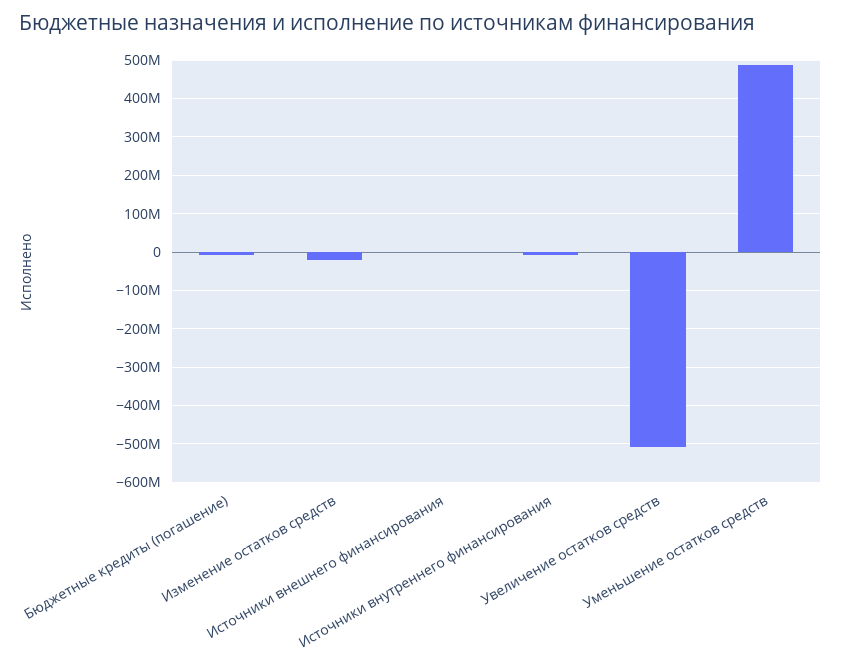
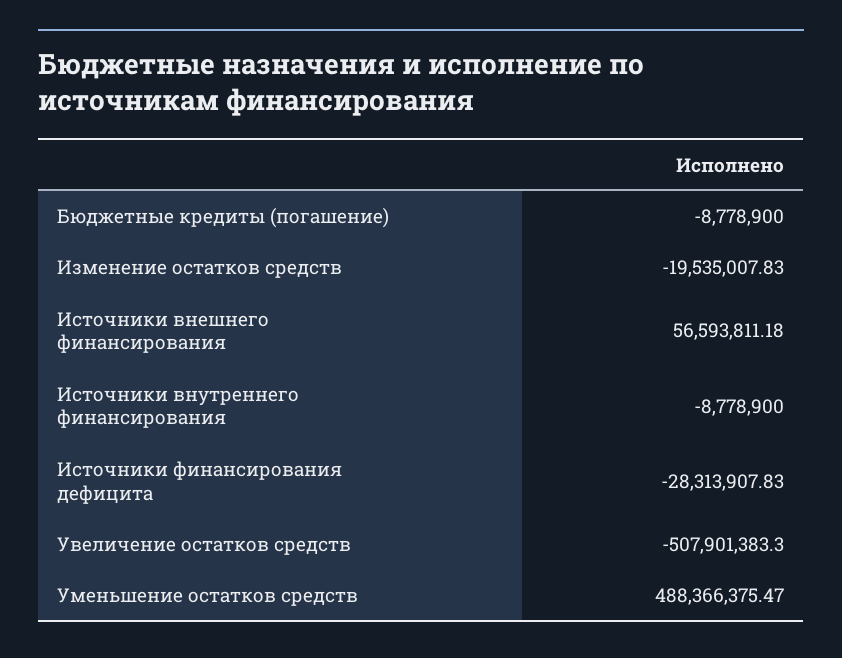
  {
    "Бюджетные кредиты (погашение)": -8778900,
    "Изменение остатков средств": -19535007.83,
-   "Источники внешнего финансирования": 0,
+   "Источники внешнего финансирования": 56593811.18,
    "Источники внутреннего финансирования": -8778900,
    "Увеличение остатков средств": -507901383.3,
-   "Уменьшение остатков средств": 488366375.47
+   "Уменьшение остатков средств": 488366375.47,
+   "Источники финансирования дефицита": -28313907.83
  }

